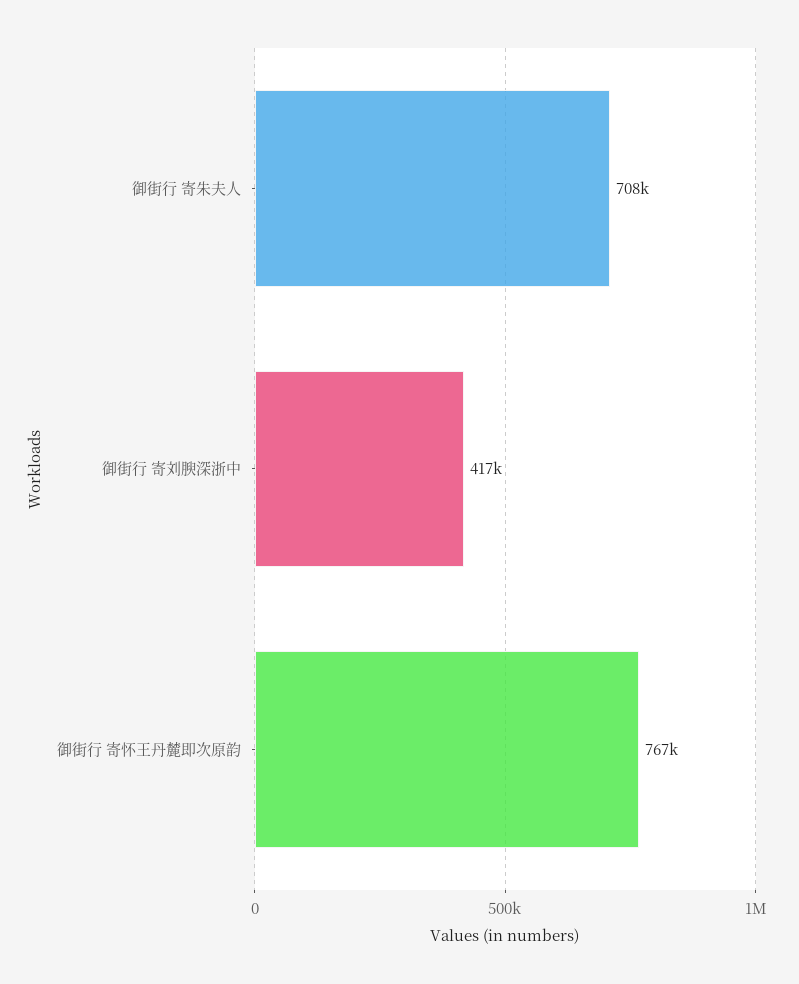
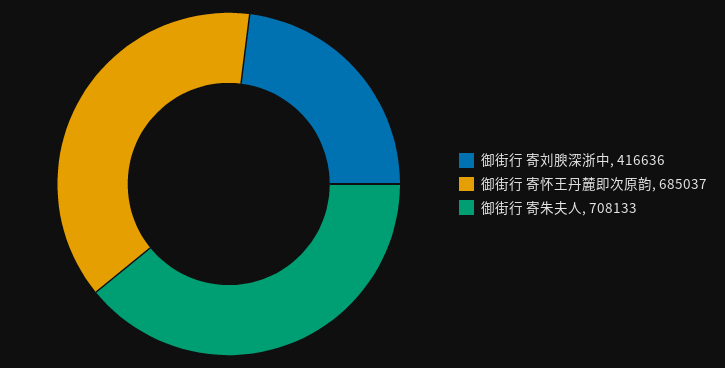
  {
    "御街行 寄朱夫人": 708133,
    "御街行 寄刘腴深浙中": 416636,
-   "御街行 寄怀王丹麓即次原韵": 767000
+   "御街行 寄怀王丹麓即次原韵": 685037
  }

